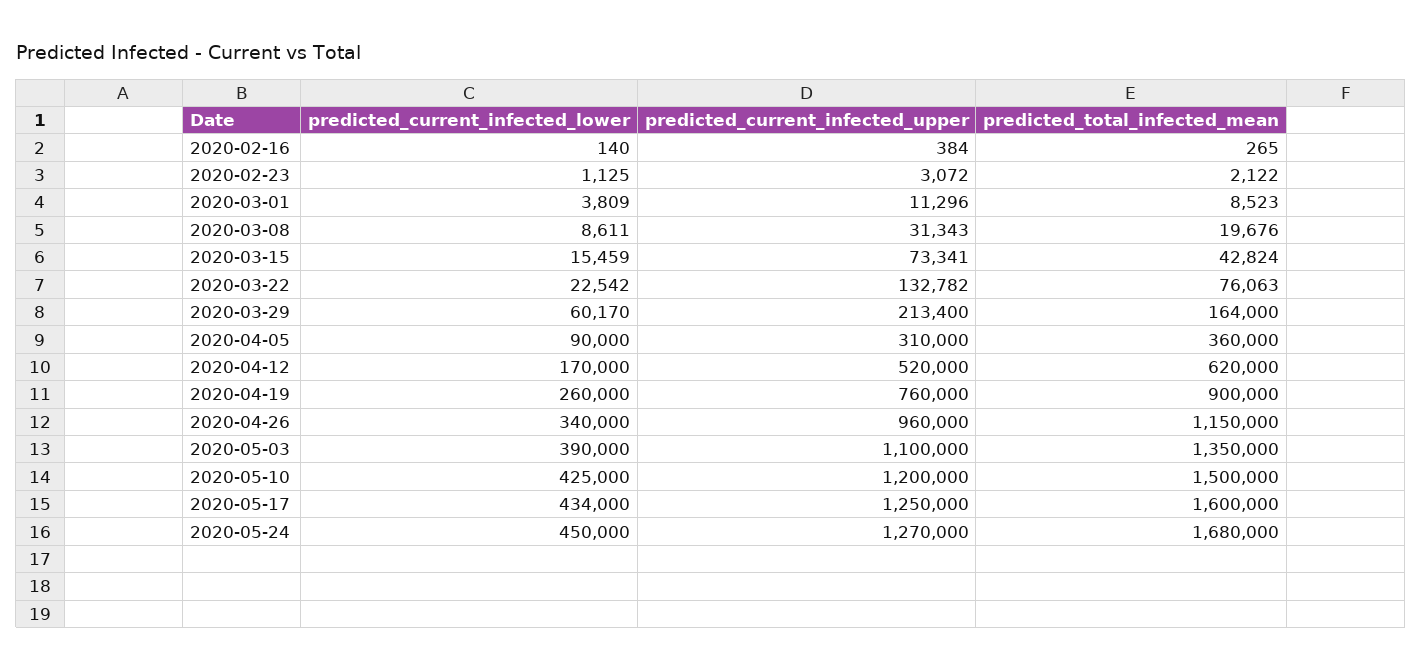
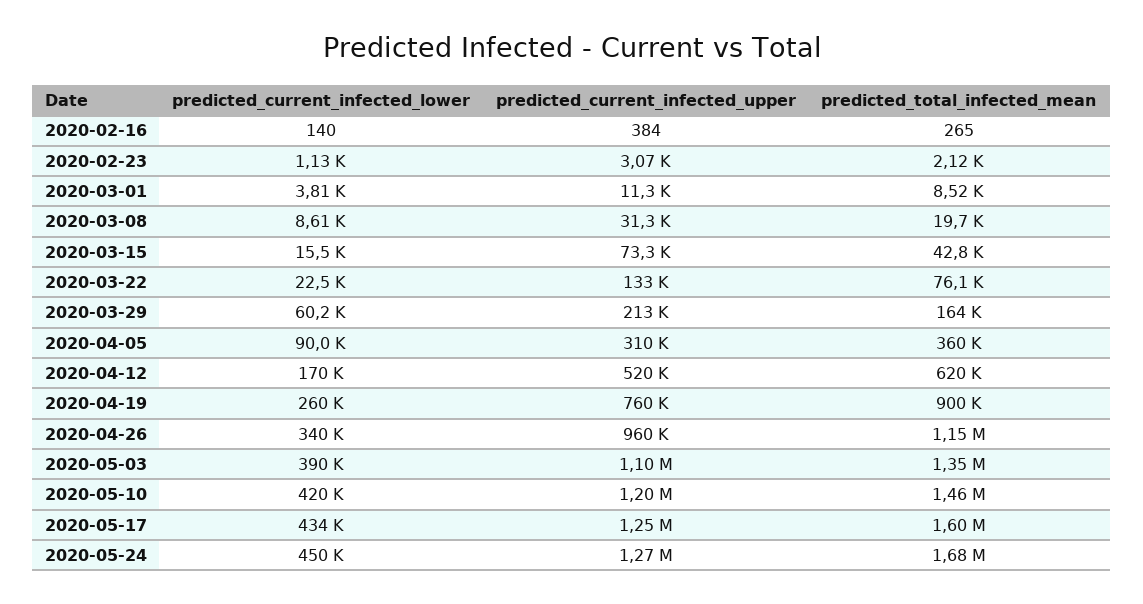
  {
    "predicted_current_infected_lower": {
      "2020-02-16": 140,
      "2020-02-23": 1125,
      "2020-03-01": 3809,
      "2020-03-08": 8611,
      "2020-03-15": 15459,
      "2020-03-22": 22542,
      "2020-03-29": 60170,
      "2020-04-05": 90000,
      "2020-04-12": 170000,
      "2020-04-19": 260000,
      "2020-04-26": 340000,
      "2020-05-03": 390000,
-     "2020-05-10": 425000,
+     "2020-05-10": 420000,
      "2020-05-17": 434000,
      "2020-05-24": 450000
    },
    "predicted_current_infected_upper": {
      "2020-02-16": 384,
      "2020-02-23": 3072,
      "2020-03-01": 11296,
      "2020-03-08": 31343,
      "2020-03-15": 73341,
      "2020-03-22": 132782,
      "2020-03-29": 213400,
      "2020-04-05": 310000,
      "2020-04-12": 520000,
      "2020-04-19": 760000,
      "2020-04-26": 960000,
      "2020-05-03": 1100000,
      "2020-05-10": 1200000,
      "2020-05-17": 1250000,
      "2020-05-24": 1270000
    },
    "predicted_total_infected_mean": {
      "2020-02-16": 265,
      "2020-02-23": 2122,
      "2020-03-01": 8523,
      "2020-03-08": 19676,
      "2020-03-15": 42824,
      "2020-03-22": 76063,
      "2020-03-29": 164000,
      "2020-04-05": 360000,
      "2020-04-12": 620000,
      "2020-04-19": 900000,
      "2020-04-26": 1150000,
      "2020-05-03": 1350000,
-     "2020-05-10": 1500000,
+     "2020-05-10": 1460000,
      "2020-05-17": 1600000,
      "2020-05-24": 1680000
    }
  }

